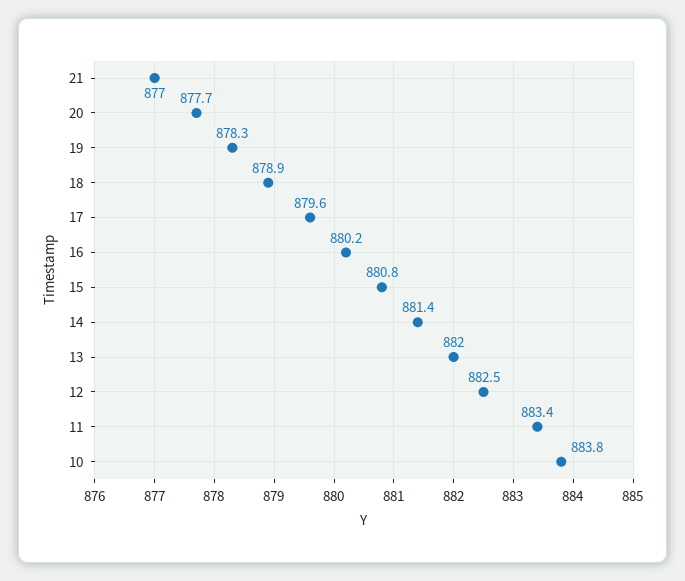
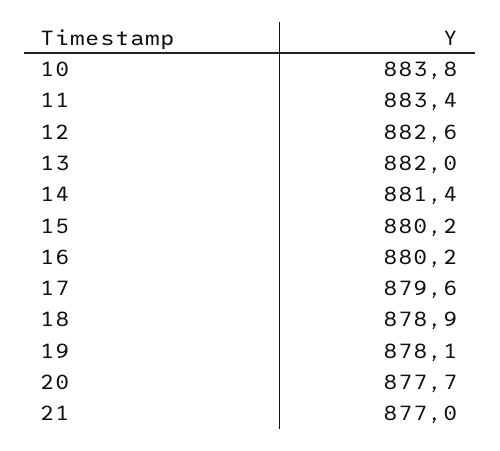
  {
    "21": 877,
    "20": 877.7,
-   "19": 878.3,
+   "19": 878.1,
    "18": 878.9,
    "17": 879.6,
    "16": 880.2,
-   "15": 880.8,
+   "15": 880.2,
    "14": 881.4,
    "13": 882,
-   "12": 882.5,
+   "12": 882.6,
    "11": 883.4,
    "10": 883.8
  }

